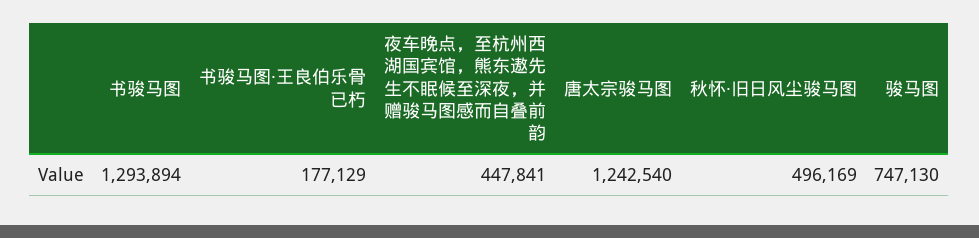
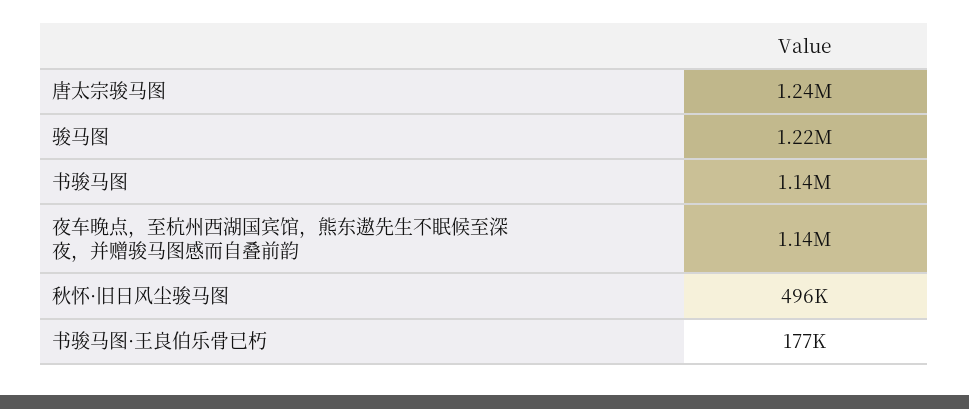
  {
-   "书骏马图": 1293894,
+   "书骏马图": 1140000,
    "书骏马图·王良伯乐骨已朽": 177129,
-   "夜车晚点，至杭州西湖国宾馆，熊东遨先生不眠候至深夜，并赠骏马图感而自叠前韵": 447841,
+   "夜车晚点，至杭州西湖国宾馆，熊东遨先生不眠候至深夜，并赠骏马图感而自叠前韵": 1140000,
    "唐太宗骏马图": 1242540,
    "秋怀·旧日风尘骏马图": 496169,
-   "骏马图": 747130
+   "骏马图": 1220000
  }

